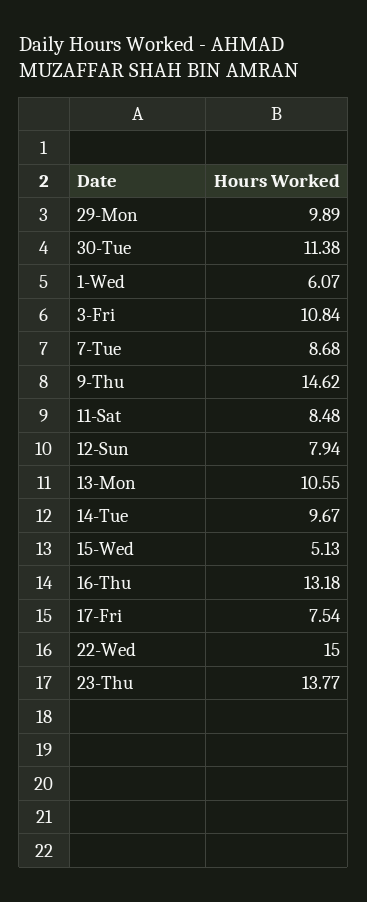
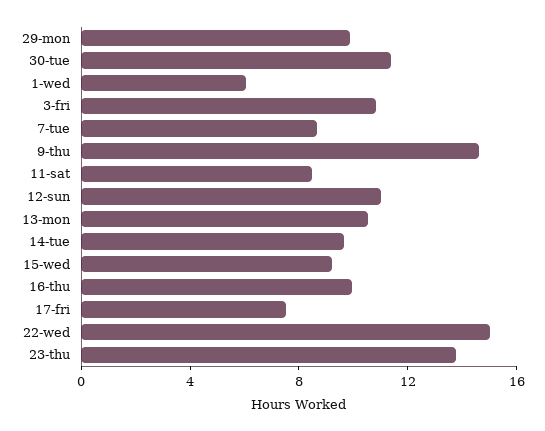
  {
    "29-Mon": 9.89,
    "30-Tue": 11.38,
    "1-Wed": 6.07,
    "3-Fri": 10.84,
    "7-Tue": 8.68,
    "9-Thu": 14.62,
    "11-Sat": 8.48,
-   "12-Sun": 7.94,
+   "12-Sun": 11,
    "13-Mon": 10.55,
    "14-Tue": 9.67,
-   "15-Wed": 5.13,
+   "15-Wed": 9,
-   "16-Thu": 13.18,
+   "16-Thu": 10,
    "17-Fri": 7.54,
    "22-Wed": 15,
    "23-Thu": 13.77
  }

